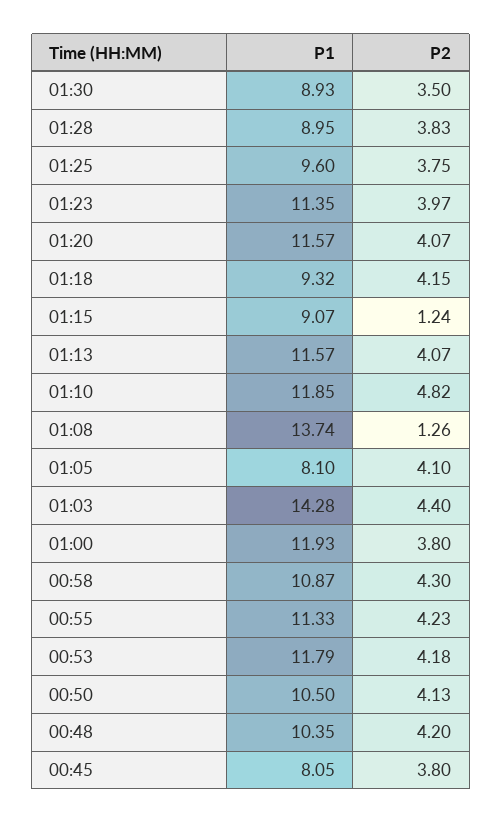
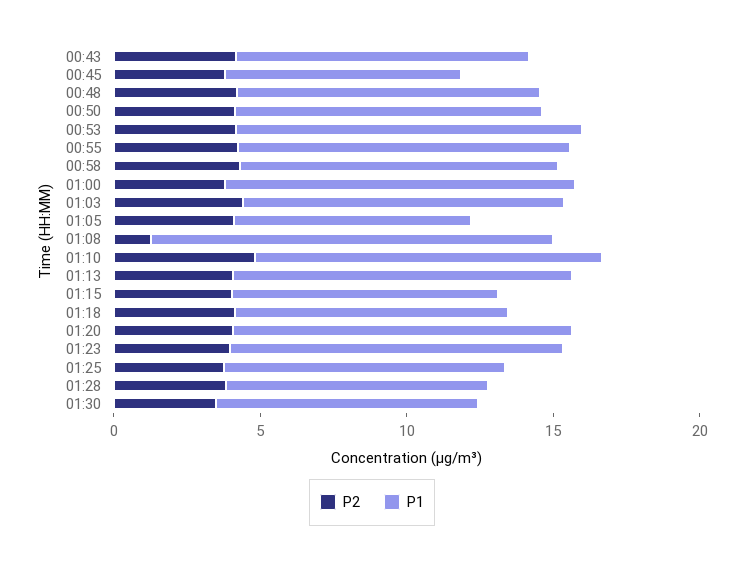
  {
    "P1": {
      "01:30": 8.93,
      "01:28": 8.95,
      "01:25": 9.6,
      "01:23": 11.35,
      "01:20": 11.57,
      "01:18": 9.32,
      "01:15": 9.07,
      "01:13": 11.57,
      "01:10": 11.85,
      "01:08": 13.74,
      "01:05": 8.1,
-     "01:03": 14.28,
+     "01:03": 11,
      "01:00": 11.93,
      "00:58": 10.87,
      "00:55": 11.33,
      "00:53": 11.79,
      "00:50": 10.5,
      "00:48": 10.35,
-     "00:45": 8.05
+     "00:45": 8.05,
+     "00:43": 10
    },
    "P2": {
      "01:30": 3.5,
      "01:28": 3.83,
      "01:25": 3.75,
      "01:23": 3.97,
      "01:20": 4.07,
      "01:18": 4.15,
-     "01:15": 1.24,
+     "01:15": 4,
      "01:13": 4.07,
      "01:10": 4.82,
      "01:08": 1.26,
      "01:05": 4.1,
      "01:03": 4.4,
      "01:00": 3.8,
      "00:58": 4.3,
      "00:55": 4.23,
      "00:53": 4.18,
      "00:50": 4.13,
      "00:48": 4.2,
-     "00:45": 3.8
+     "00:45": 3.8,
+     "00:43": 4
    }
  }

